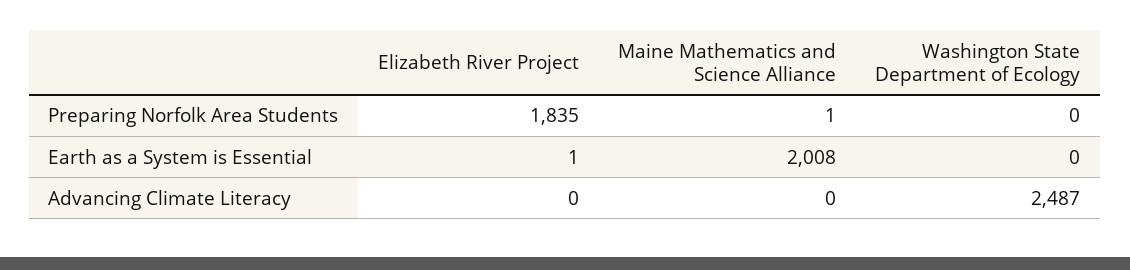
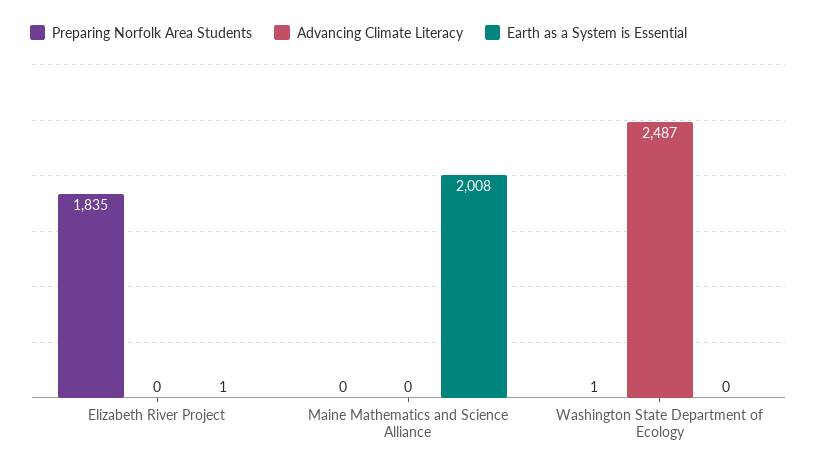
  {
    "Preparing Norfolk Area Students": {
      "Elizabeth River Project": 1835,
-     "Maine Mathematics and Science Alliance": 1,
+     "Maine Mathematics and Science Alliance": 0,
-     "Washington State Department of Ecology": 0
+     "Washington State Department of Ecology": 1
    },
    "Earth as a System is Essential": {
      "Elizabeth River Project": 1,
      "Maine Mathematics and Science Alliance": 2008,
      "Washington State Department of Ecology": 0
    },
    "Advancing Climate Literacy": {
      "Elizabeth River Project": 0,
      "Maine Mathematics and Science Alliance": 0,
      "Washington State Department of Ecology": 2487
    }
  }

